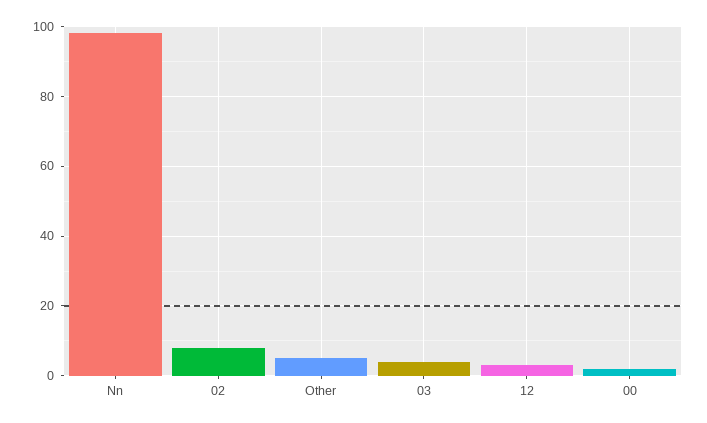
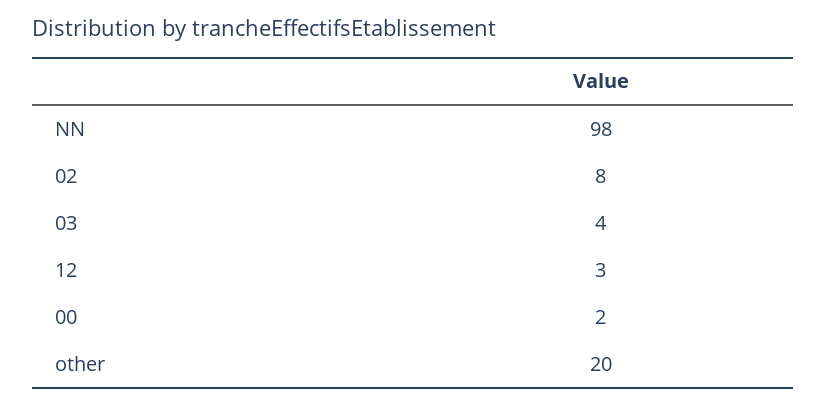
  {
    "Nn": 98,
    "02": 8,
-   "Other": 5,
+   "Other": 20,
    "03": 4,
    "12": 3,
    "00": 2
  }

